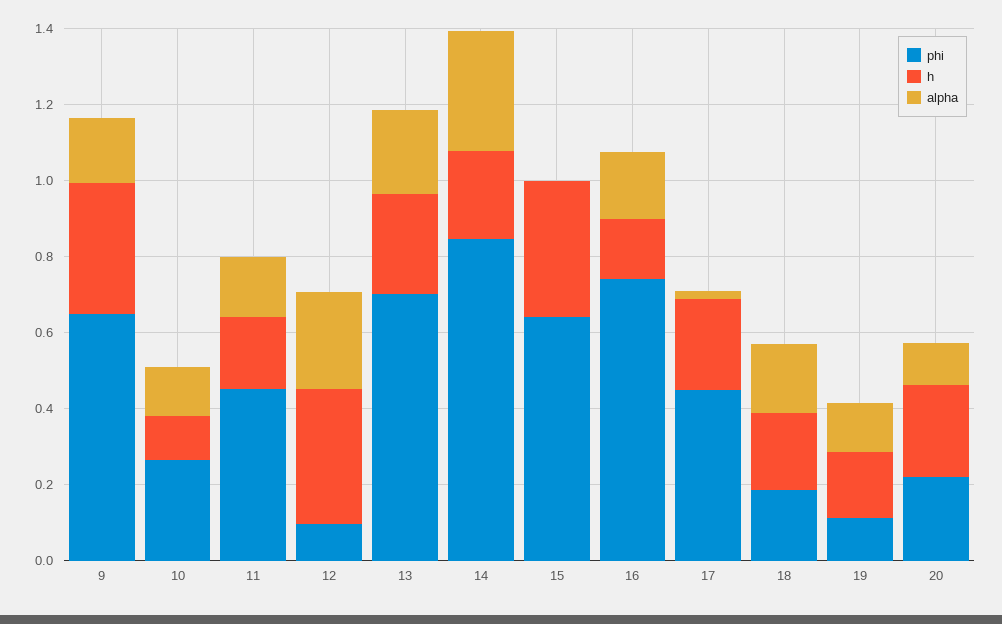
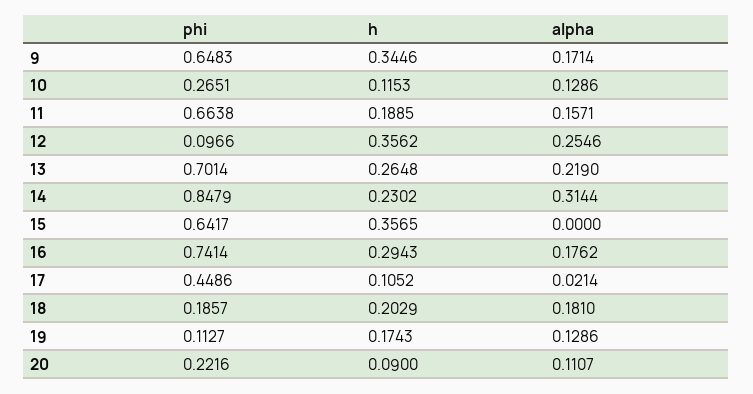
  {
    "phi": {
      "9": 0.6483,
      "10": 0.2651,
-     "11": 0.45,
+     "11": 0.6638,
      "12": 0.0966,
      "13": 0.7014,
      "14": 0.8479,
      "15": 0.6417,
      "16": 0.7414,
      "17": 0.4486,
      "18": 0.1857,
      "19": 0.1127,
      "20": 0.2216
    },
    "h": {
      "9": 0.3446,
      "10": 0.1153,
      "11": 0.1885,
      "12": 0.3562,
      "13": 0.2648,
      "14": 0.2302,
      "15": 0.3565,
-     "16": 0.15,
+     "16": 0.2943,
-     "17": 0.25,
+     "17": 0.1052,
      "18": 0.2029,
      "19": 0.1743,
-     "20": 0.25
+     "20": 0.09
    },
    "alpha": {
      "9": 0.1714,
      "10": 0.1286,
      "11": 0.1571,
      "12": 0.2546,
      "13": 0.219,
      "14": 0.3144,
      "15": 0,
      "16": 0.1762,
      "17": 0.0214,
      "18": 0.181,
      "19": 0.1286,
      "20": 0.1107
    }
  }

